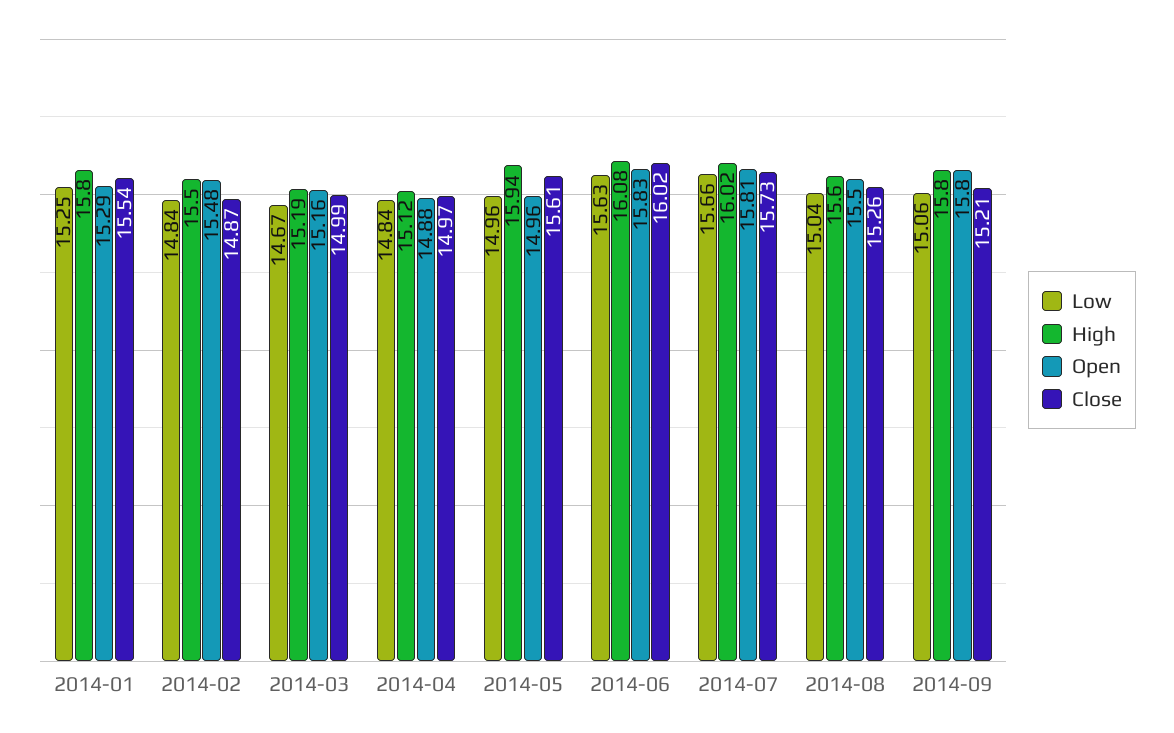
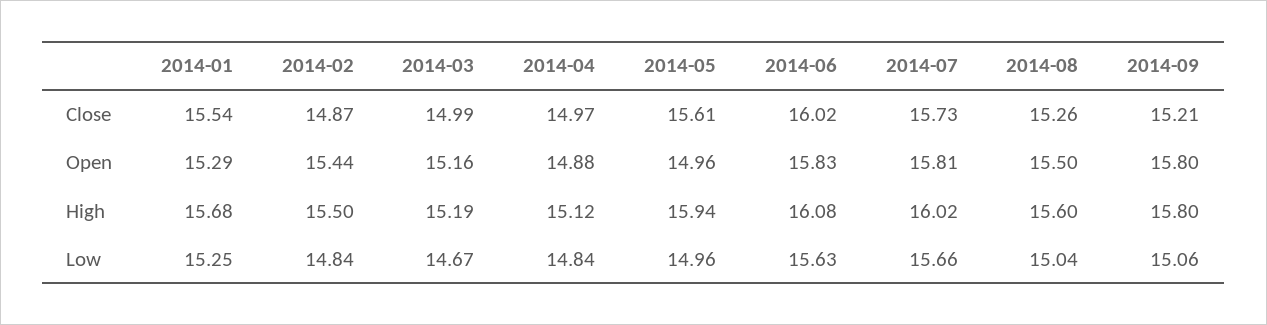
  {
    "Low": {
      "2014-01": 15.25,
      "2014-02": 14.84,
      "2014-03": 14.67,
      "2014-04": 14.84,
      "2014-05": 14.96,
      "2014-06": 15.63,
      "2014-07": 15.66,
      "2014-08": 15.04,
      "2014-09": 15.06
    },
    "High": {
-     "2014-01": 15.8,
+     "2014-01": 15.68,
      "2014-02": 15.5,
      "2014-03": 15.19,
      "2014-04": 15.12,
      "2014-05": 15.94,
      "2014-06": 16.08,
      "2014-07": 16.02,
      "2014-08": 15.6,
      "2014-09": 15.8
    },
    "Open": {
      "2014-01": 15.29,
-     "2014-02": 15.48,
+     "2014-02": 15.44,
      "2014-03": 15.16,
      "2014-04": 14.88,
      "2014-05": 14.96,
      "2014-06": 15.83,
      "2014-07": 15.81,
      "2014-08": 15.5,
      "2014-09": 15.8
    },
    "Close": {
      "2014-01": 15.54,
      "2014-02": 14.87,
      "2014-03": 14.99,
      "2014-04": 14.97,
      "2014-05": 15.61,
      "2014-06": 16.02,
      "2014-07": 15.73,
      "2014-08": 15.26,
      "2014-09": 15.21
    }
  }

